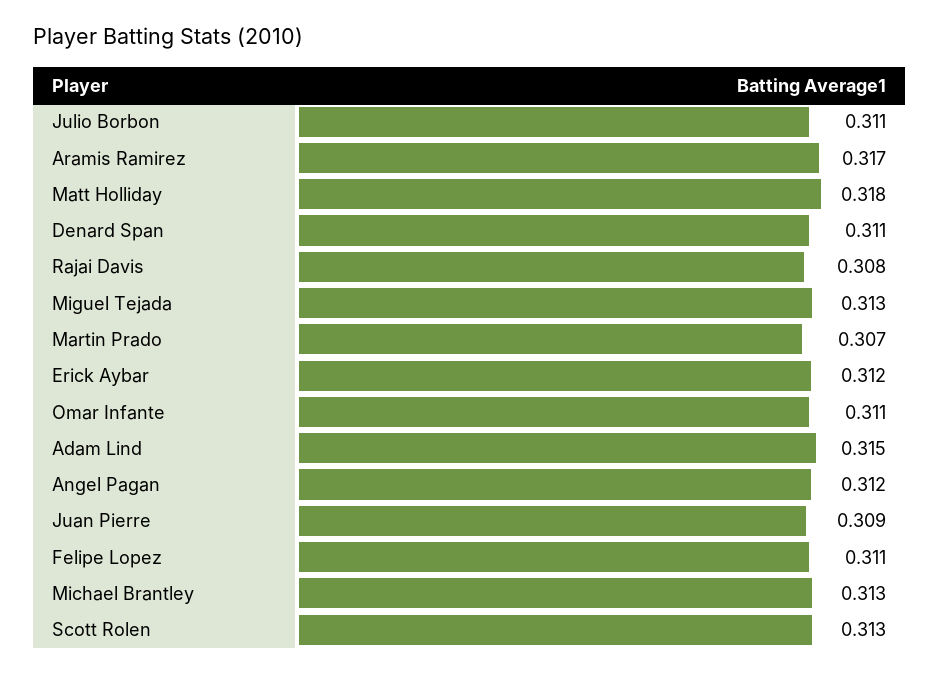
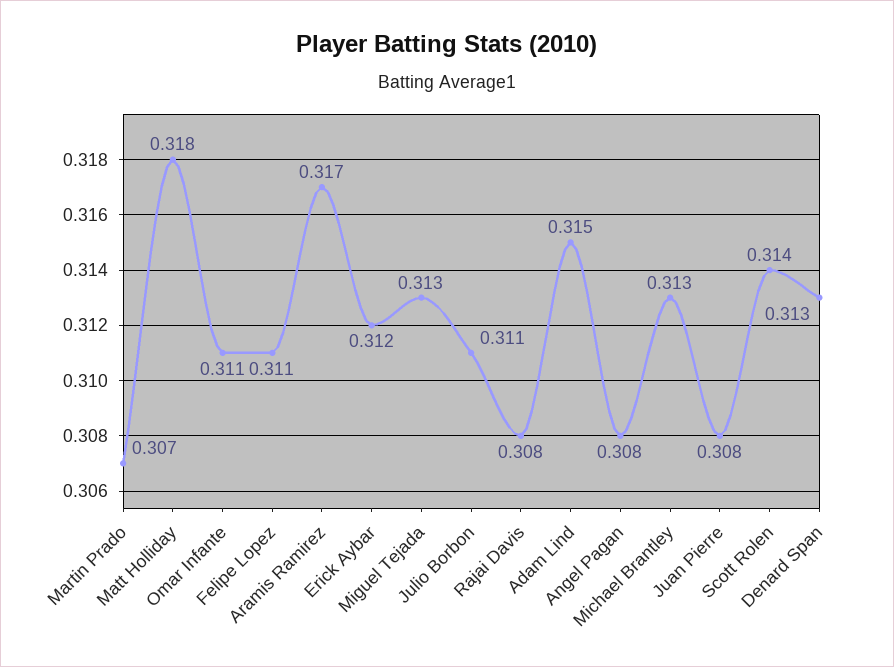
  {
    "Julio Borbon": 0.311,
    "Aramis Ramirez": 0.317,
    "Matt Holliday": 0.318,
-   "Denard Span": 0.311,
+   "Denard Span": 0.313,
    "Rajai Davis": 0.308,
    "Miguel Tejada": 0.313,
    "Martin Prado": 0.307,
    "Erick Aybar": 0.312,
    "Omar Infante": 0.311,
    "Adam Lind": 0.315,
-   "Angel Pagan": 0.312,
+   "Angel Pagan": 0.308,
-   "Juan Pierre": 0.309,
+   "Juan Pierre": 0.308,
    "Felipe Lopez": 0.311,
    "Michael Brantley": 0.313,
-   "Scott Rolen": 0.313
+   "Scott Rolen": 0.314
  }

